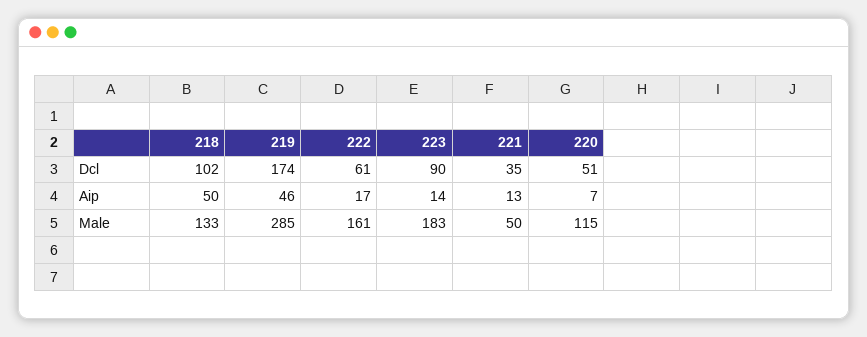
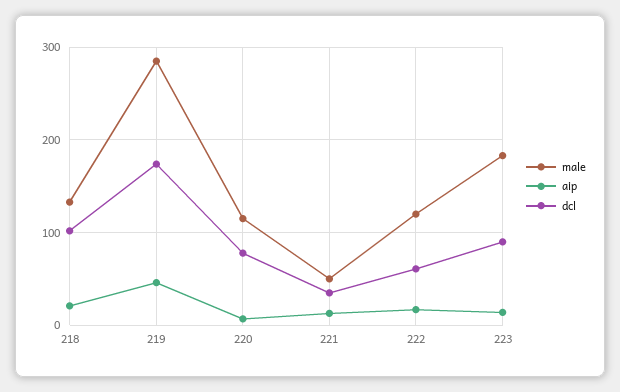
  {
    "Dcl": {
      "218": 102,
      "219": 174,
      "222": 61,
      "223": 90,
      "221": 35,
-     "220": 51
+     "220": 80
    },
    "Aip": {
-     "218": 50,
+     "218": 20,
      "219": 46,
      "222": 17,
      "223": 14,
      "221": 13,
      "220": 7
    },
    "Male": {
      "218": 133,
      "219": 285,
-     "222": 161,
+     "222": 120,
      "223": 183,
      "221": 50,
      "220": 115
    }
  }

